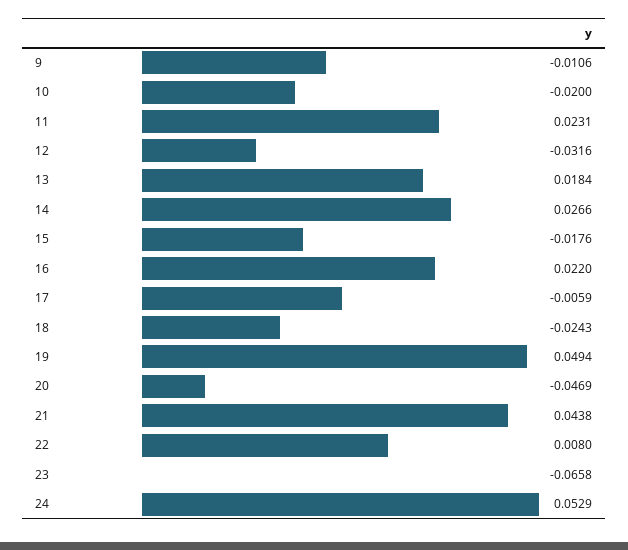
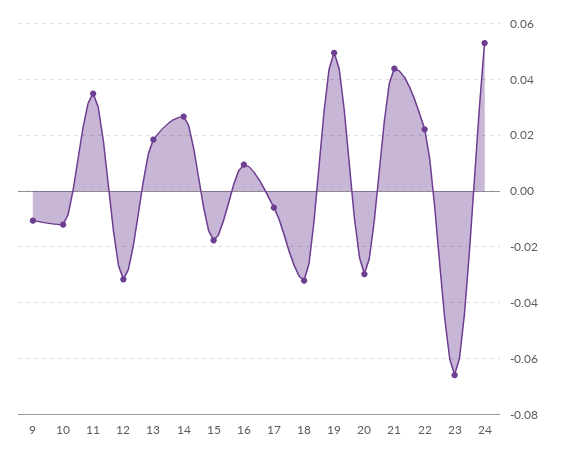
  {
    "9": -0.0106,
-   "10": -0.02,
+   "10": -0.0125,
-   "11": 0.0231,
+   "11": 0.035,
    "12": -0.0316,
    "13": 0.0184,
    "14": 0.0266,
    "15": -0.0176,
-   "16": 0.022,
+   "16": 0.01,
    "17": -0.0059,
-   "18": -0.0243,
+   "18": -0.0325,
    "19": 0.0494,
-   "20": -0.0469,
+   "20": -0.03,
    "21": 0.0438,
-   "22": 0.008,
+   "22": 0.0225,
    "23": -0.0658,
    "24": 0.0529
  }

